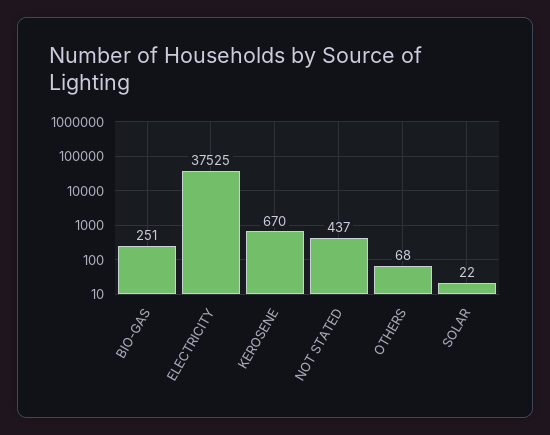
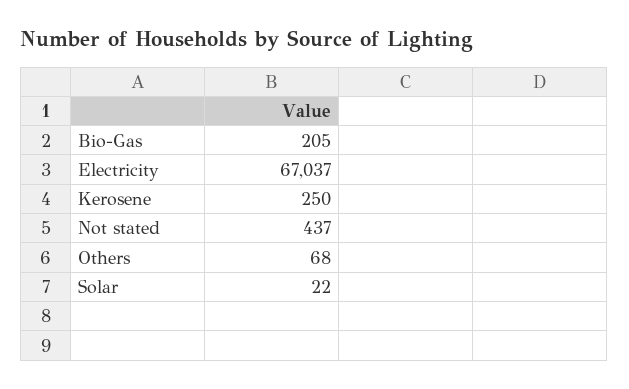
  {
-   "BIO-GAS": 251,
+   "BIO-GAS": 205,
-   "ELECTRICITY": 37525,
+   "ELECTRICITY": 67037,
-   "KEROSENE": 670,
+   "KEROSENE": 250,
    "NOT STATED": 437,
    "OTHERS": 68,
    "SOLAR": 22
  }

